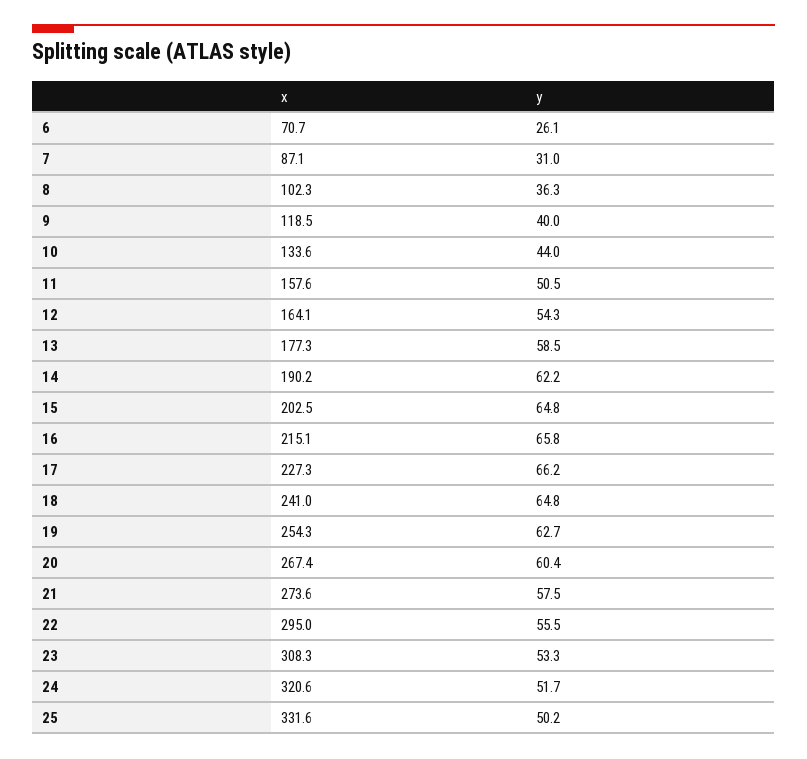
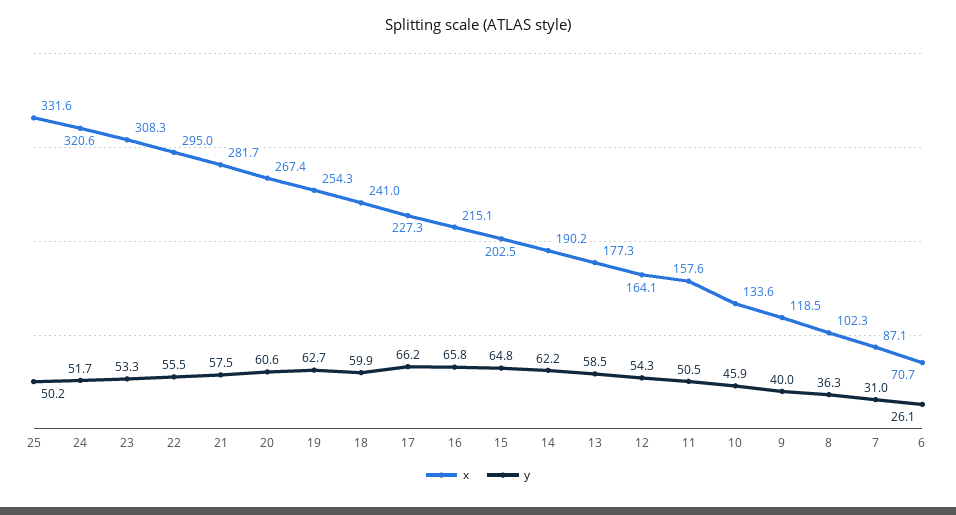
  {
    "x": {
      "6": 70.7,
      "7": 87.1,
      "8": 102.3,
      "9": 118.5,
      "10": 133.6,
      "11": 157.6,
      "12": 164.1,
      "13": 177.3,
      "14": 190.2,
      "15": 202.5,
      "16": 215.1,
      "17": 227.3,
      "18": 241,
      "19": 254.3,
      "20": 267.4,
-     "21": 273.6,
+     "21": 281.7,
      "22": 295,
      "23": 308.3,
      "24": 320.6,
      "25": 331.6
    },
    "y": {
      "6": 26.1,
      "7": 31,
      "8": 36.3,
      "9": 40,
-     "10": 44,
+     "10": 45.9,
      "11": 50.5,
      "12": 54.3,
      "13": 58.5,
      "14": 62.2,
      "15": 64.8,
      "16": 65.8,
      "17": 66.2,
-     "18": 64.8,
+     "18": 59.9,
      "19": 62.7,
-     "20": 60.4,
+     "20": 60.6,
      "21": 57.5,
      "22": 55.5,
      "23": 53.3,
      "24": 51.7,
      "25": 50.2
    }
  }

